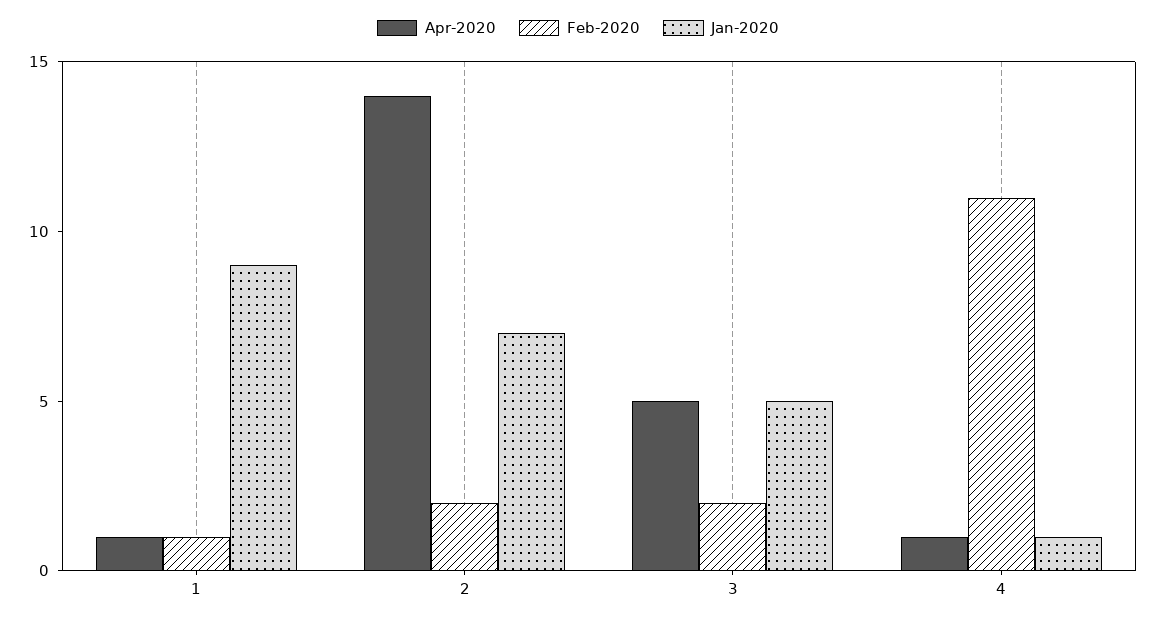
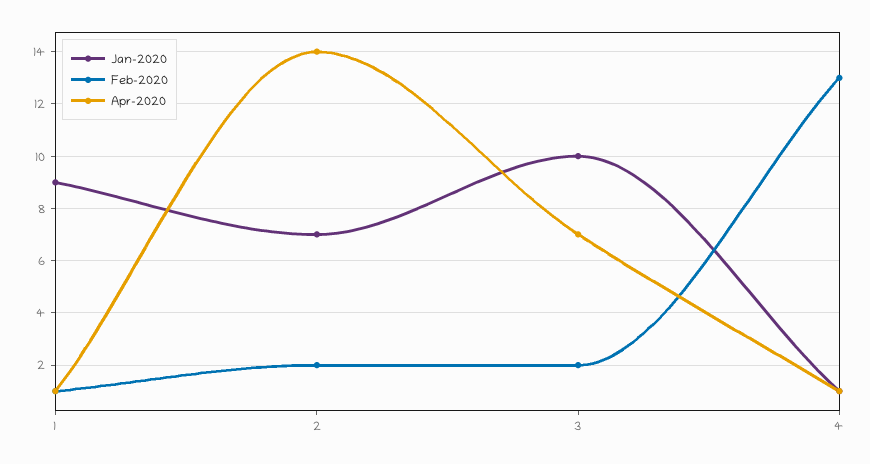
  {
    "Apr-2020": {
      "1": 1,
      "2": 14,
-     "3": 5,
+     "3": 7,
      "4": 1
    },
    "Feb-2020": {
      "1": 1,
      "2": 2,
      "3": 2,
-     "4": 11
+     "4": 13
    },
    "Jan-2020": {
      "1": 9,
      "2": 7,
-     "3": 5,
+     "3": 10,
      "4": 1
    }
  }

